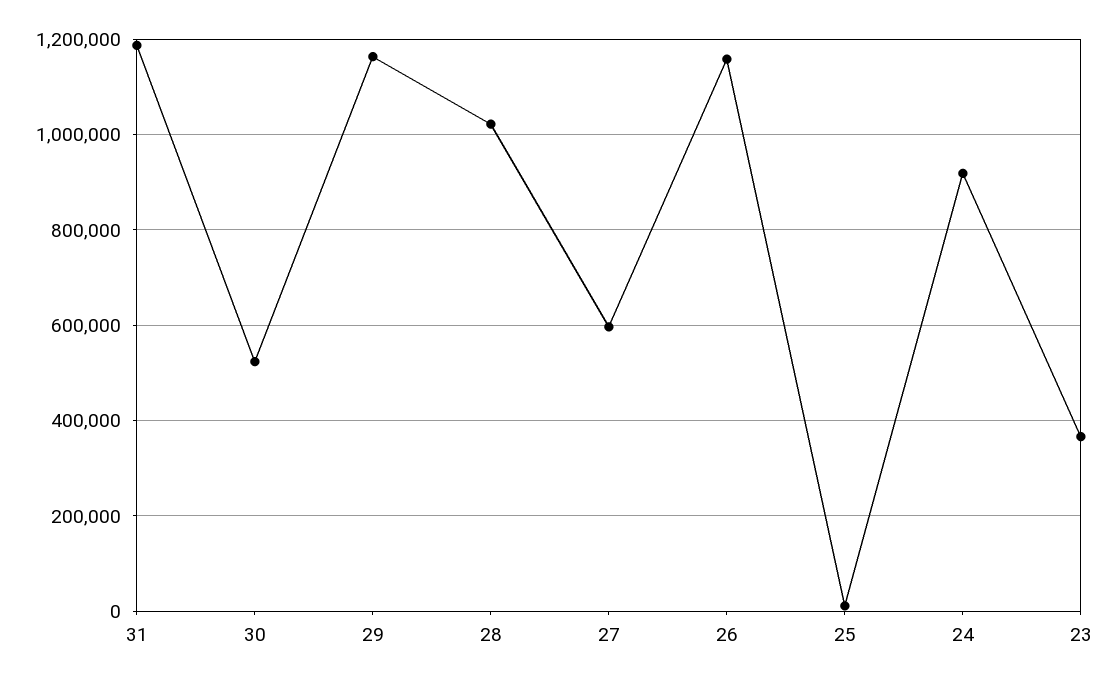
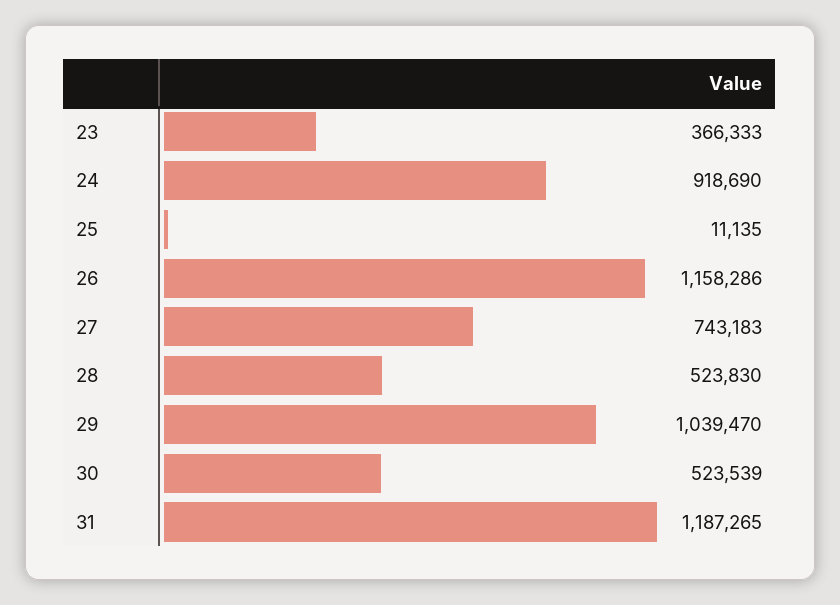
  {
    "31": 1187265,
    "30": 523539,
-   "29": 1160000,
+   "29": 1039470,
-   "28": 1020000,
+   "28": 523830,
-   "27": 600000,
+   "27": 743183,
    "26": 1158286,
    "25": 11135,
    "24": 918690,
    "23": 366333
  }

